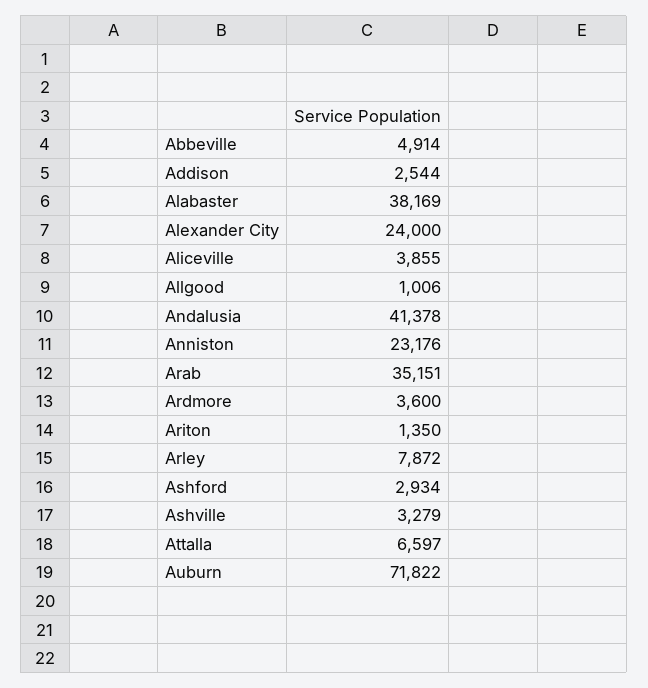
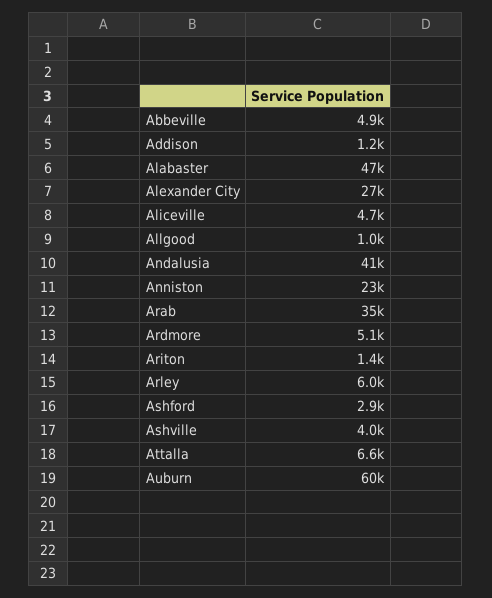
  {
    "Abbeville": 4914,
-   "Addison": 2544,
+   "Addison": 1200,
-   "Alabaster": 38169,
+   "Alabaster": 47000,
-   "Alexander City": 24000,
+   "Alexander City": 27000,
-   "Aliceville": 3855,
+   "Aliceville": 4700,
    "Allgood": 1006,
    "Andalusia": 41378,
    "Anniston": 23176,
    "Arab": 35151,
-   "Ardmore": 3600,
+   "Ardmore": 5100,
    "Ariton": 1350,
-   "Arley": 7872,
+   "Arley": 6000,
    "Ashford": 2934,
-   "Ashville": 3279,
+   "Ashville": 4000,
    "Attalla": 6597,
-   "Auburn": 71822
+   "Auburn": 60000
  }

